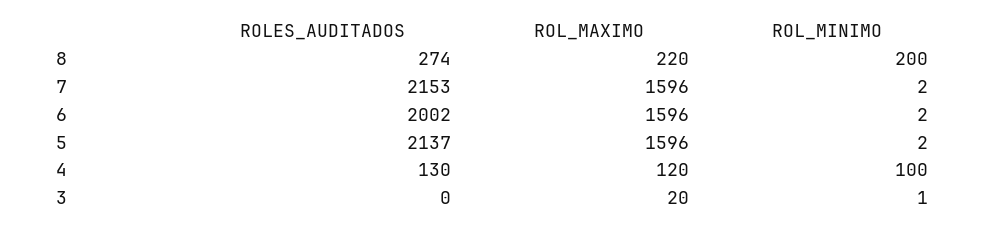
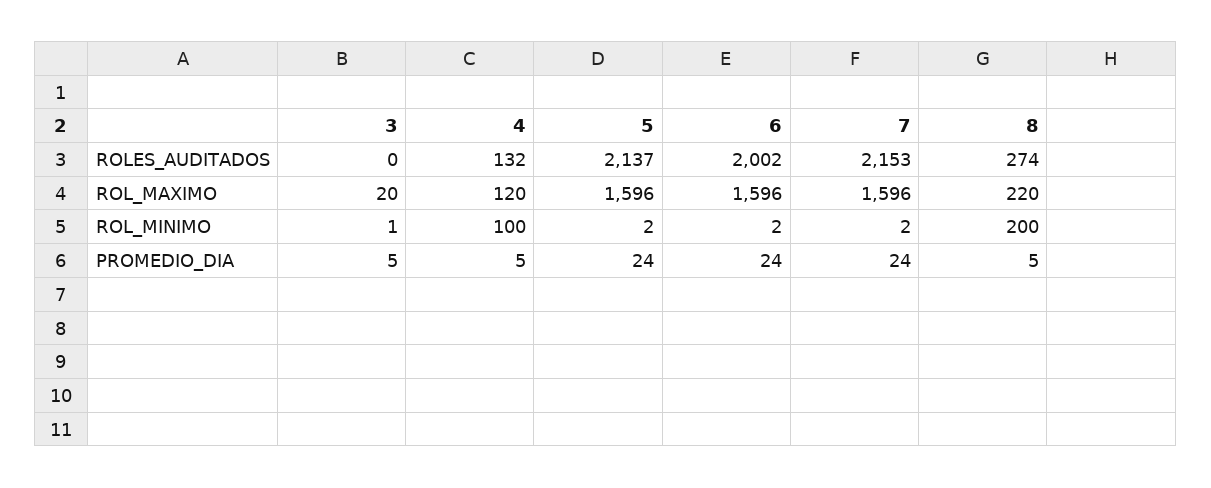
  {
    "ROLES_AUDITADOS": {
      "8": 274,
      "7": 2153,
      "6": 2002,
      "5": 2137,
-     "4": 130,
+     "4": 132,
      "3": 0
    },
    "ROL_MAXIMO": {
      "8": 220,
      "7": 1596,
      "6": 1596,
      "5": 1596,
      "4": 120,
      "3": 20
    },
    "ROL_MINIMO": {
      "8": 200,
      "7": 2,
      "6": 2,
      "5": 2,
      "4": 100,
      "3": 1
-   }
+   },
+   "PROMEDIO_DIA": {
+     "3": 5,
+     "4": 5,
+     "5": 24,
+     "6": 24,
+     "7": 24,
+     "8": 5
+   }
  }

